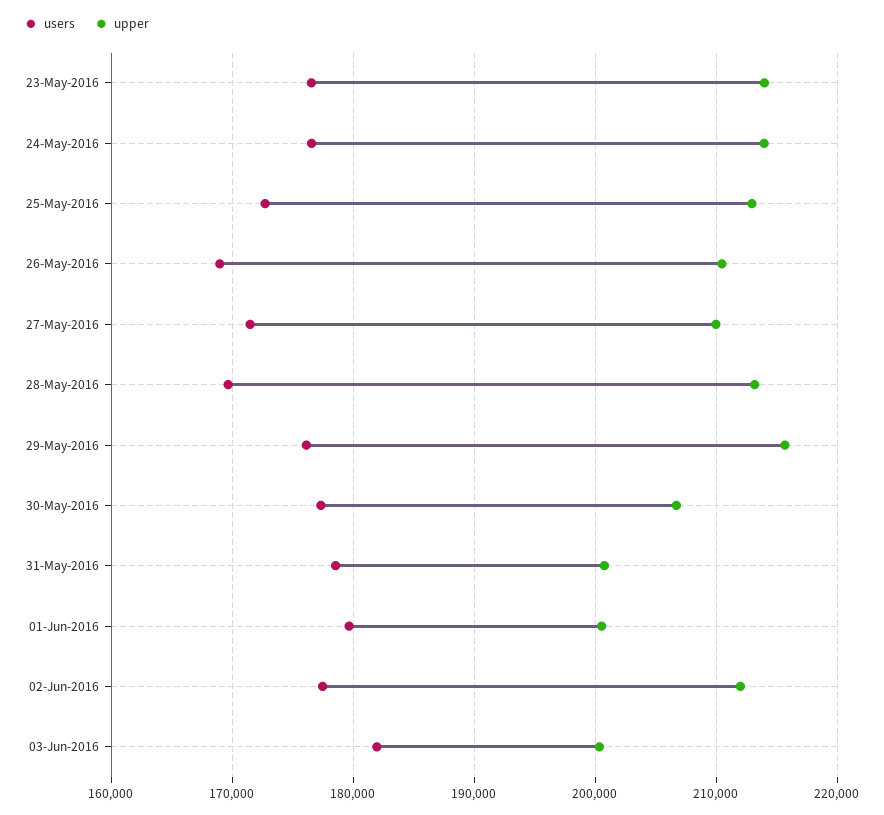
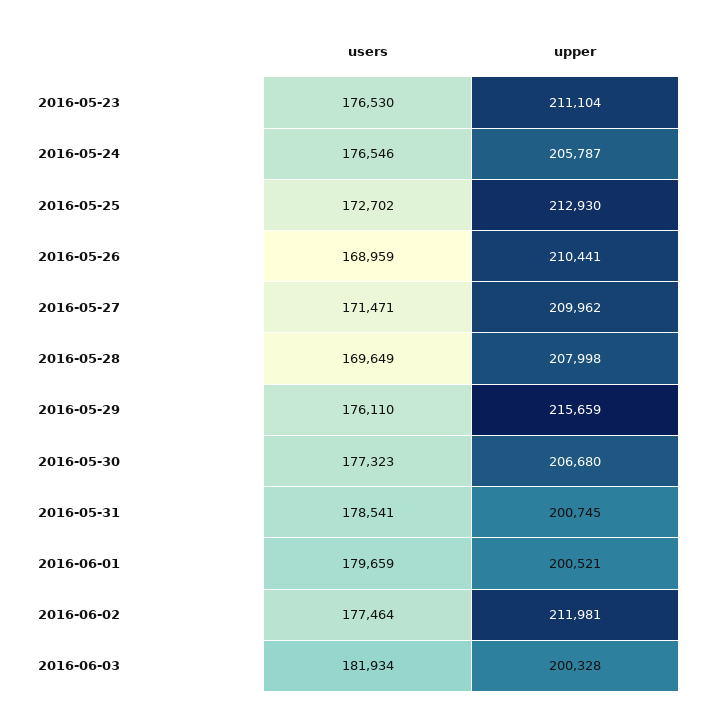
  {
    "users": {
      "23-May-2016": 176530,
      "24-May-2016": 176546,
      "25-May-2016": 172702,
      "26-May-2016": 168959,
      "27-May-2016": 171471,
      "28-May-2016": 169649,
      "29-May-2016": 176110,
      "30-May-2016": 177323,
      "31-May-2016": 178541,
      "01-Jun-2016": 179659,
      "02-Jun-2016": 177464,
      "03-Jun-2016": 181934
    },
    "upper": {
-     "23-May-2016": 214000,
+     "23-May-2016": 211104,
-     "24-May-2016": 214000,
+     "24-May-2016": 205787,
      "25-May-2016": 212930,
      "26-May-2016": 210441,
      "27-May-2016": 209962,
-     "28-May-2016": 213000,
+     "28-May-2016": 207998,
      "29-May-2016": 215659,
      "30-May-2016": 206680,
      "31-May-2016": 200745,
      "01-Jun-2016": 200521,
      "02-Jun-2016": 211981,
      "03-Jun-2016": 200328
    }
  }

